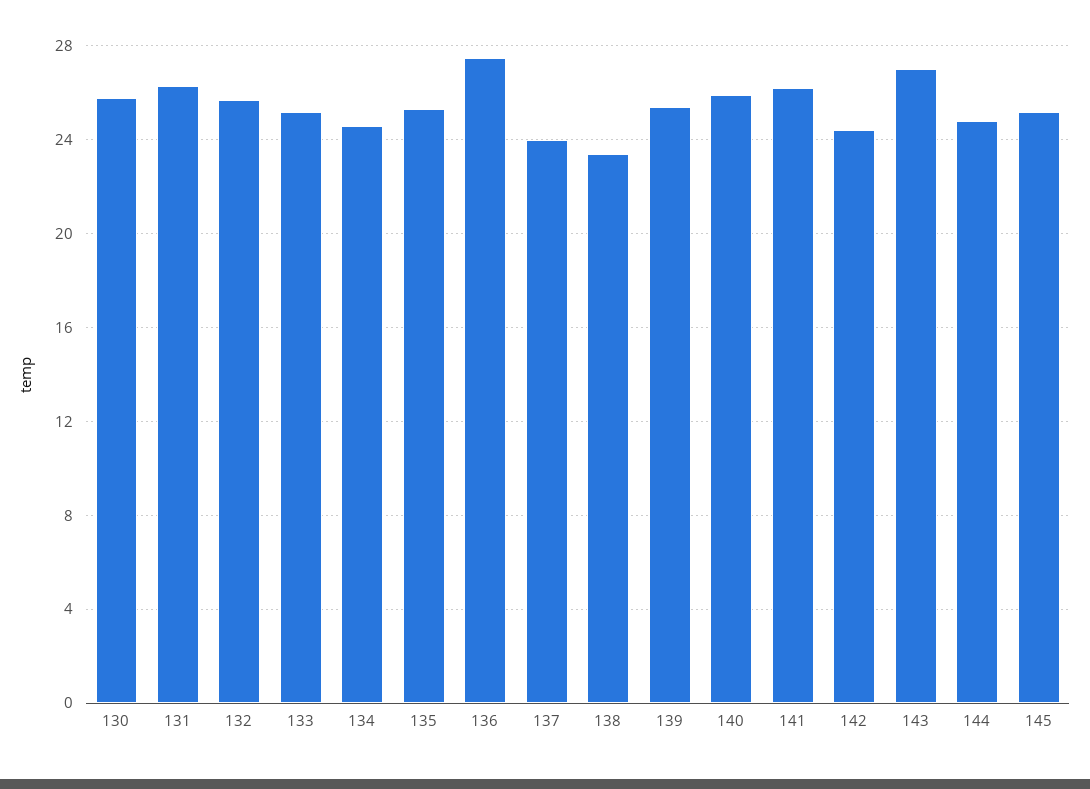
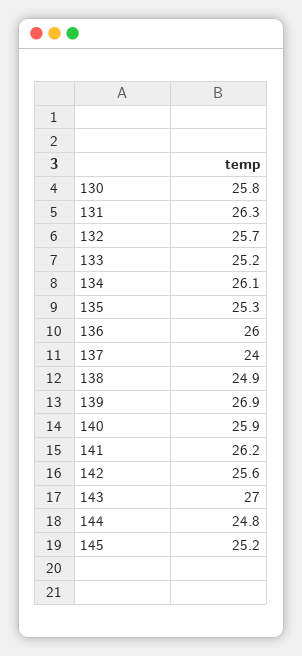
  {
    "130": 25.8,
    "131": 26.3,
    "132": 25.7,
    "133": 25.2,
-   "134": 24.5,
+   "134": 26.1,
    "135": 25.3,
-   "136": 27.5,
+   "136": 26,
    "137": 24,
-   "138": 23.5,
+   "138": 24.9,
-   "139": 25.5,
+   "139": 26.9,
    "140": 25.9,
    "141": 26.2,
-   "142": 24.5,
+   "142": 25.6,
    "143": 27,
    "144": 24.8,
    "145": 25.2
  }

